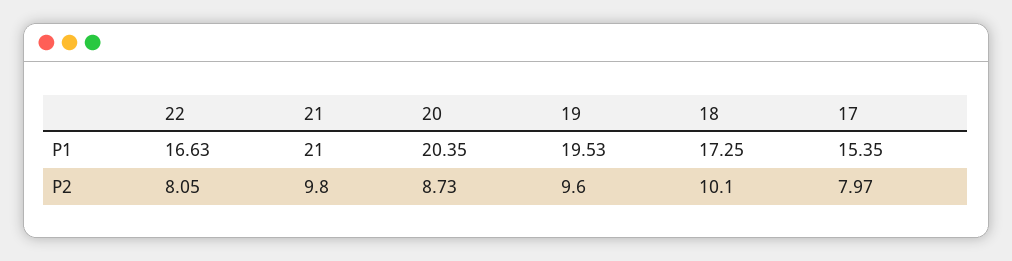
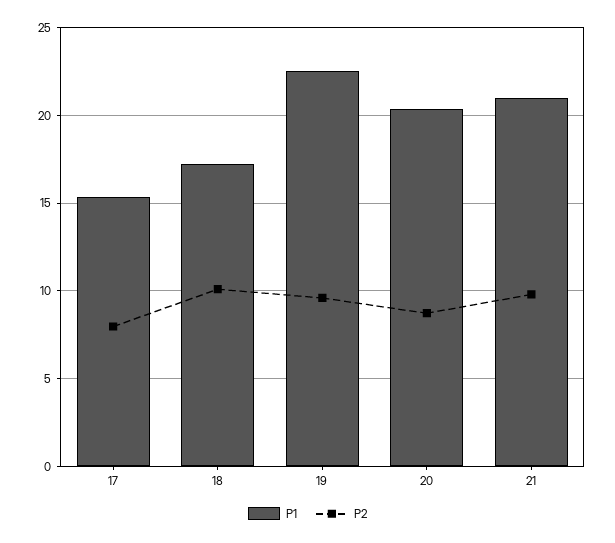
  {
    "P1": {
-     "22": 16.63,
      "21": 21,
      "20": 20.35,
-     "19": 19.53,
+     "19": 22.5,
      "18": 17.25,
      "17": 15.35
    },
    "P2": {
-     "22": 8.05,
      "21": 9.8,
      "20": 8.73,
      "19": 9.6,
      "18": 10.1,
      "17": 7.97
    }
  }

